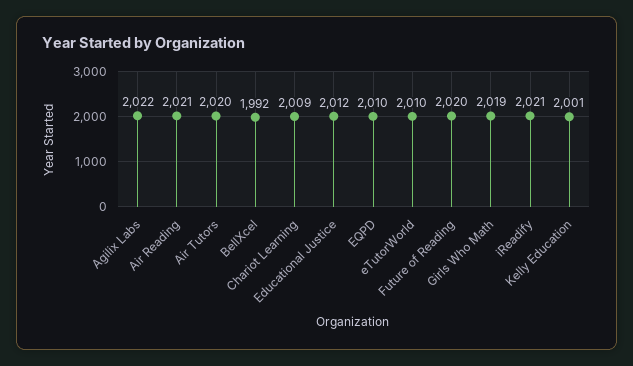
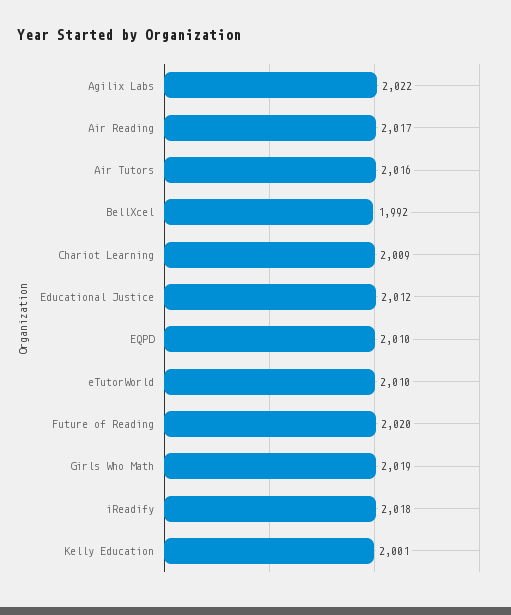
  {
    "Agilix Labs": 2022,
-   "Air Reading": 2021,
+   "Air Reading": 2017,
-   "Air Tutors": 2020,
+   "Air Tutors": 2016,
    "BellXcel": 1992,
    "Chariot Learning": 2009,
    "Educational Justice": 2012,
    "EQPD": 2010,
    "eTutorWorld": 2010,
    "Future of Reading": 2020,
    "Girls Who Math": 2019,
-   "iReadify": 2021,
+   "iReadify": 2018,
    "Kelly Education": 2001
  }

